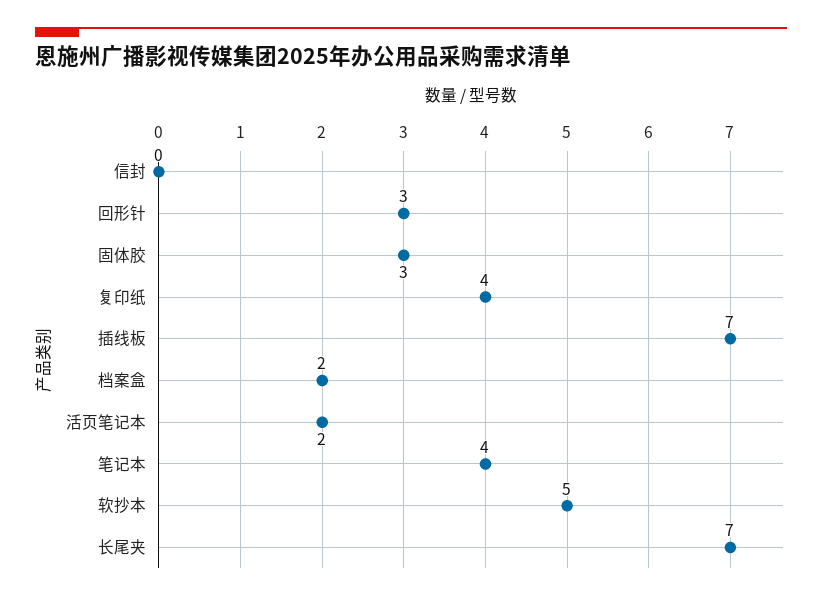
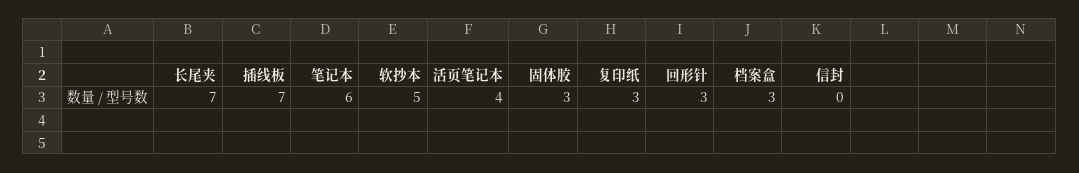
  {
    "信封": 0,
    "回形针": 3,
    "固体胶": 3,
-   "复印纸": 4,
+   "复印纸": 3,
    "插线板": 7,
-   "档案盒": 2,
+   "档案盒": 3,
-   "活页笔记本": 2,
+   "活页笔记本": 4,
-   "笔记本": 4,
+   "笔记本": 6,
    "软抄本": 5,
    "长尾夹": 7
  }

